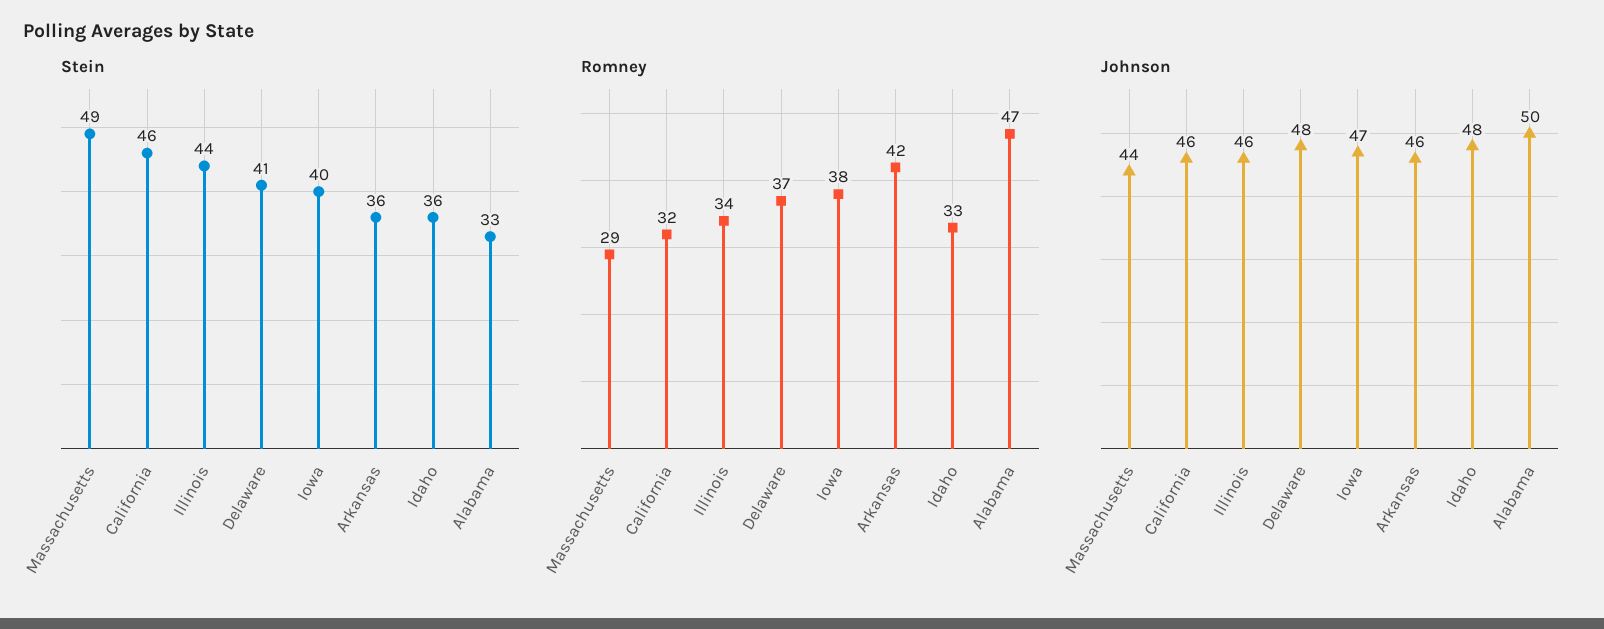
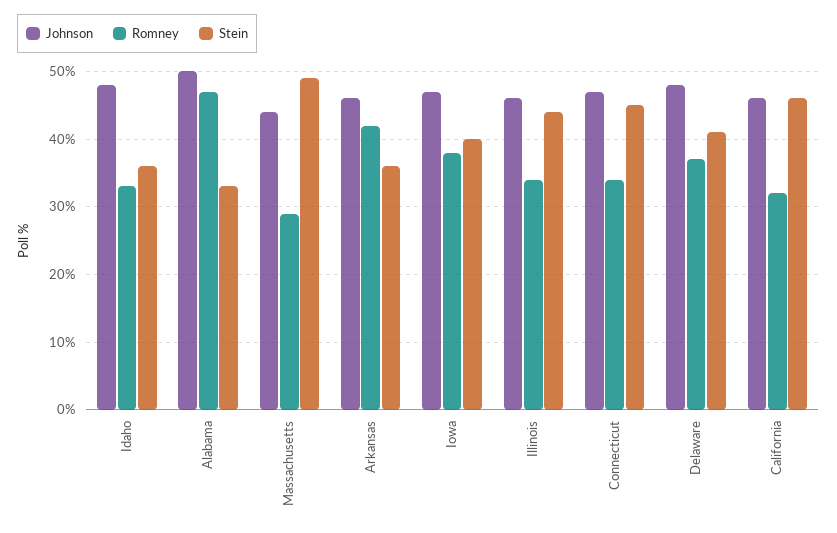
  {
    "Stein": {
      "Massachusetts": 49,
      "California": 46,
      "Illinois": 44,
      "Delaware": 41,
      "Iowa": 40,
      "Arkansas": 36,
      "Idaho": 36,
-     "Alabama": 33
+     "Alabama": 33,
+     "Connecticut": 45
    },
    "Romney": {
      "Massachusetts": 29,
      "California": 32,
      "Illinois": 34,
      "Delaware": 37,
      "Iowa": 38,
      "Arkansas": 42,
      "Idaho": 33,
-     "Alabama": 47
+     "Alabama": 47,
+     "Connecticut": 34
    },
    "Johnson": {
      "Massachusetts": 44,
      "California": 46,
      "Illinois": 46,
      "Delaware": 48,
      "Iowa": 47,
      "Arkansas": 46,
      "Idaho": 48,
-     "Alabama": 50
+     "Alabama": 50,
+     "Connecticut": 47
    }
  }

